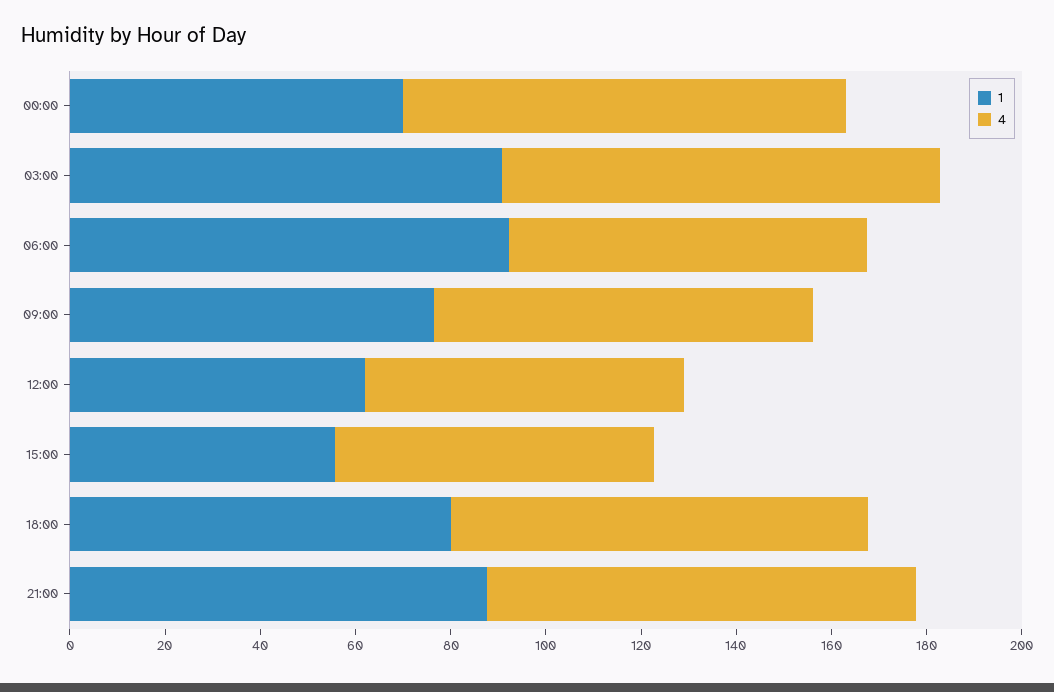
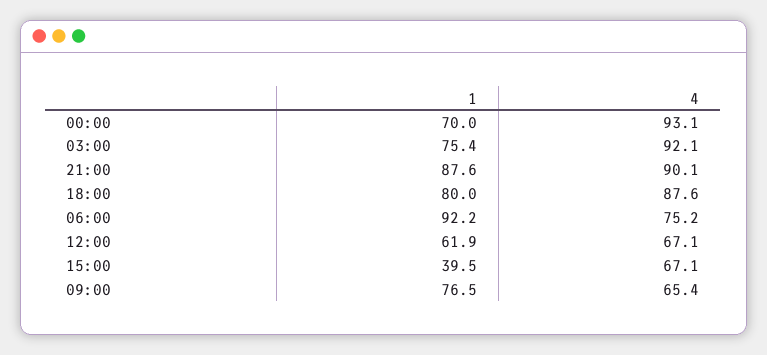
  {
    "1": {
      "00:00": 70,
-     "03:00": 90,
+     "03:00": 75.4,
      "06:00": 92.2,
      "09:00": 76.5,
      "12:00": 61.9,
-     "15:00": 55,
+     "15:00": 39.5,
      "18:00": 80,
      "21:00": 87.6
    },
    "4": {
      "00:00": 93.1,
      "03:00": 92.1,
      "06:00": 75.2,
-     "09:00": 80,
+     "09:00": 65.4,
      "12:00": 67.1,
      "15:00": 67.1,
      "18:00": 87.6,
      "21:00": 90.1
    }
  }

